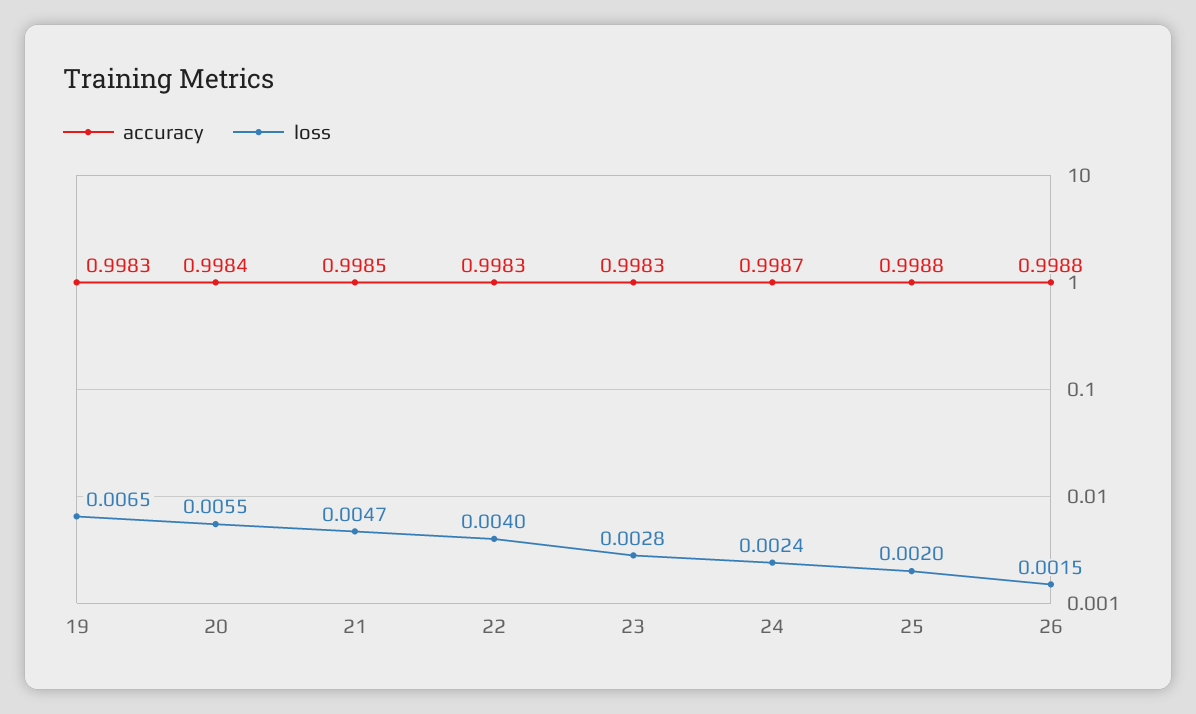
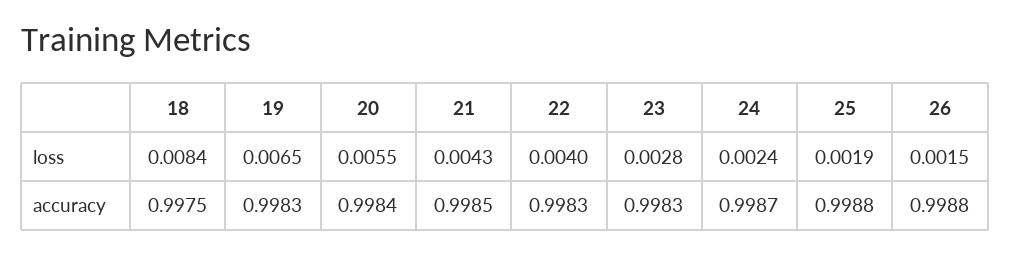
  {
    "accuracy": {
      "19": 0.9983,
      "20": 0.9984,
      "21": 0.9985,
      "22": 0.9983,
      "23": 0.9983,
      "24": 0.9987,
      "25": 0.9988,
-     "26": 0.9988
+     "26": 0.9988,
+     "18": 0.9975
    },
    "loss": {
      "19": 0.0065,
      "20": 0.0055,
-     "21": 0.0047,
+     "21": 0.0043,
      "22": 0.004,
      "23": 0.0028,
      "24": 0.0024,
-     "25": 0.002,
+     "25": 0.0019,
-     "26": 0.0015
+     "26": 0.0015,
+     "18": 0.0084
    }
  }

